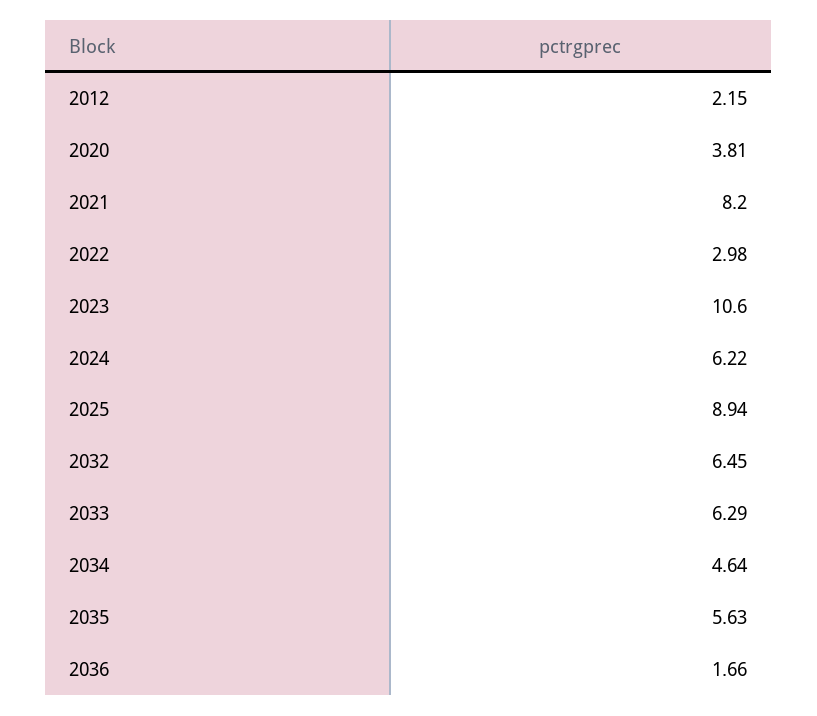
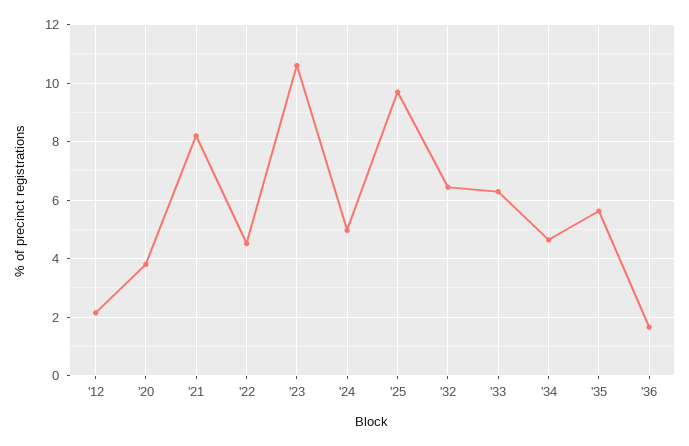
  {
    "2012": 2.15,
    "2020": 3.81,
    "2021": 8.2,
-   "2022": 2.98,
+   "2022": 4.5,
    "2023": 10.6,
-   "2024": 6.22,
+   "2024": 5,
-   "2025": 8.94,
+   "2025": 9.75,
    "2032": 6.45,
    "2033": 6.29,
    "2034": 4.64,
    "2035": 5.63,
    "2036": 1.66
  }

